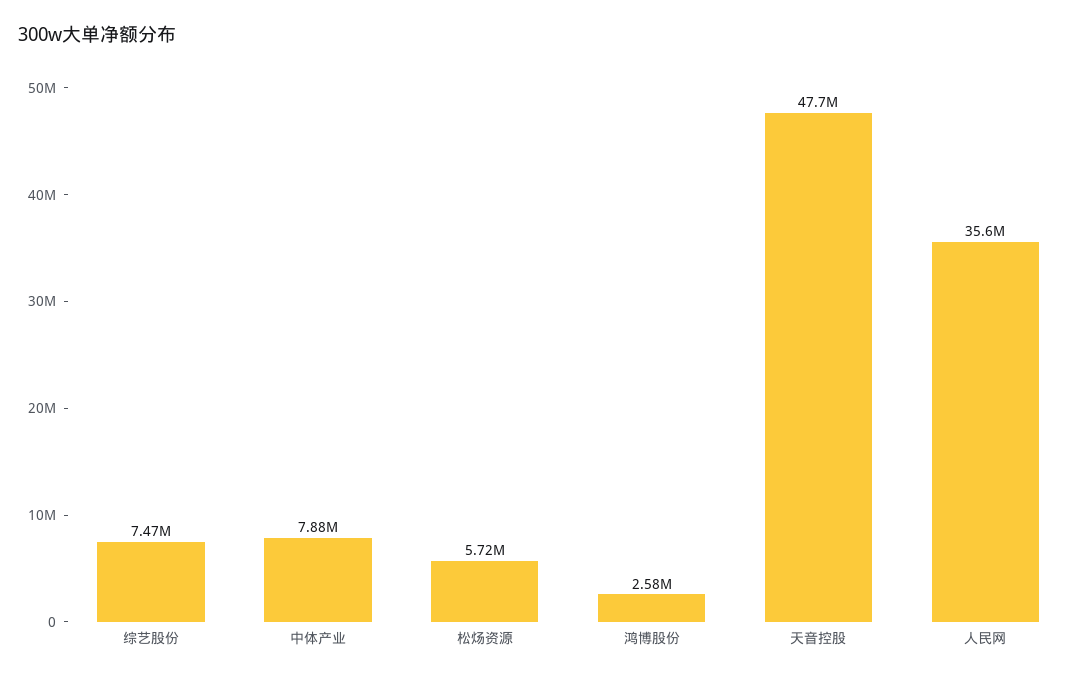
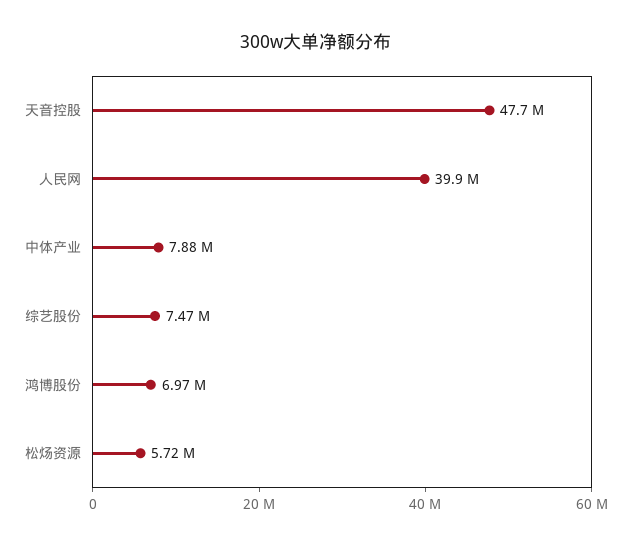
  {
    "综艺股份": 7470000,
    "中体产业": 7880000,
    "松炀资源": 5720000,
-   "鸿博股份": 2580000,
+   "鸿博股份": 6970000,
    "天音控股": 47700000,
-   "人民网": 35600000
+   "人民网": 39900000
  }

